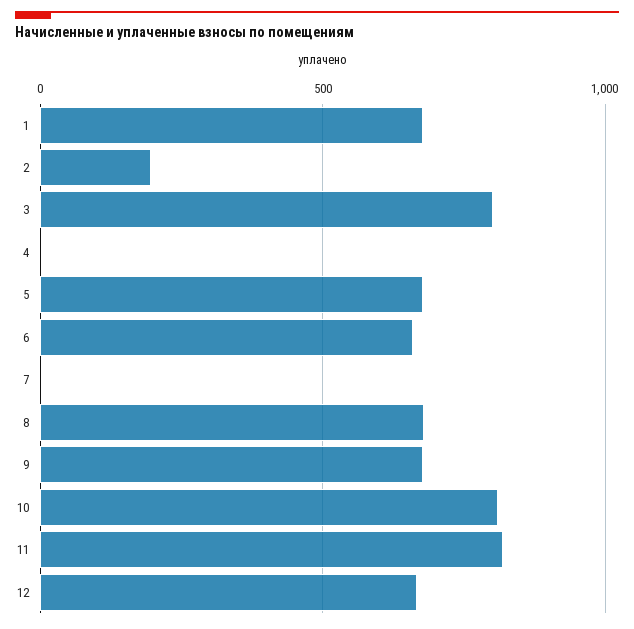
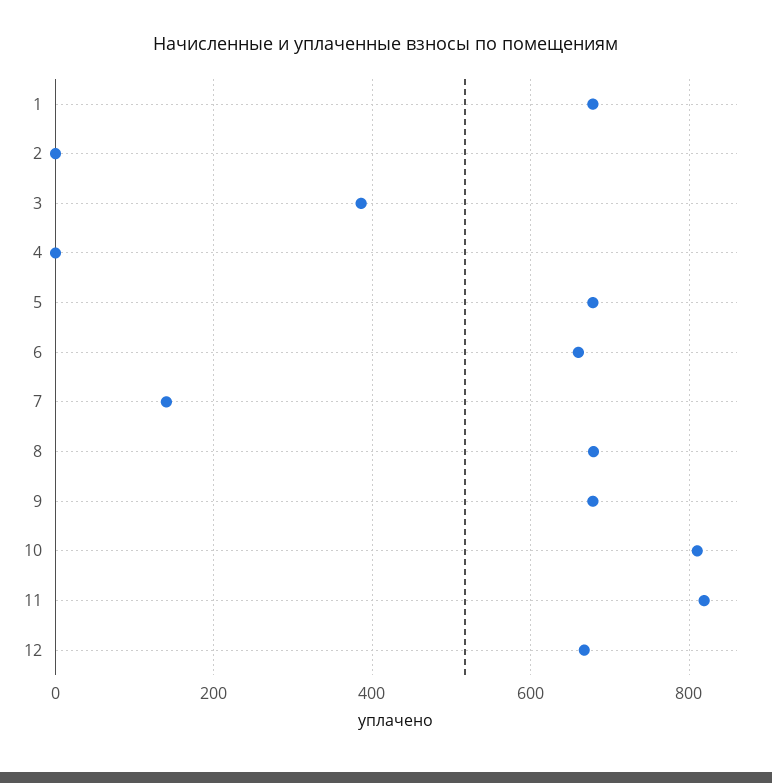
  {
    "1": 680,
-   "2": 200,
+   "2": 0,
-   "3": 800,
+   "3": 380,
    "4": 0,
    "5": 680,
    "6": 660,
-   "7": 0,
+   "7": 140,
    "8": 680,
    "9": 680,
    "10": 820,
    "11": 820,
    "12": 660
  }

